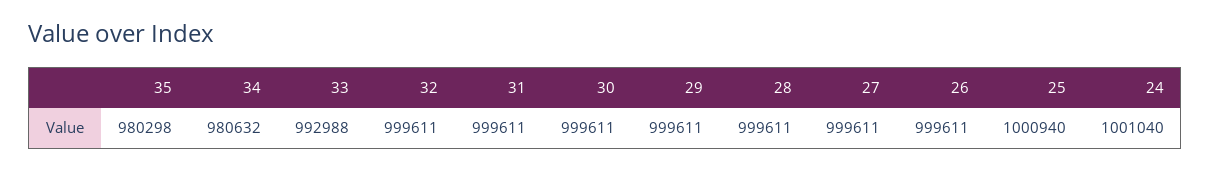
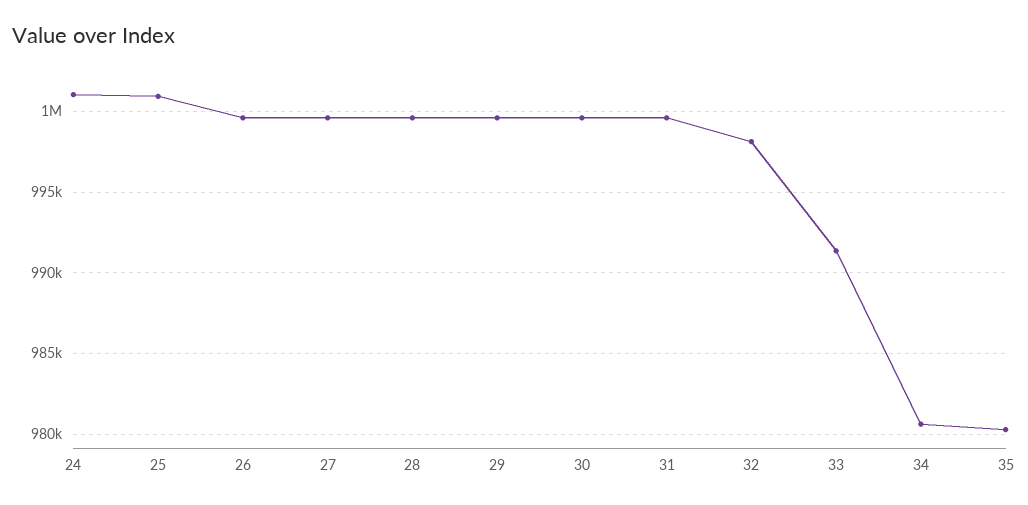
  {
    "35": 980298,
    "34": 980632,
-   "33": 992988,
+   "33": 991500,
-   "32": 999611,
+   "32": 998000,
    "31": 999611,
    "30": 999611,
    "29": 999611,
    "28": 999611,
    "27": 999611,
    "26": 999611,
    "25": 1000940,
    "24": 1001040
  }

